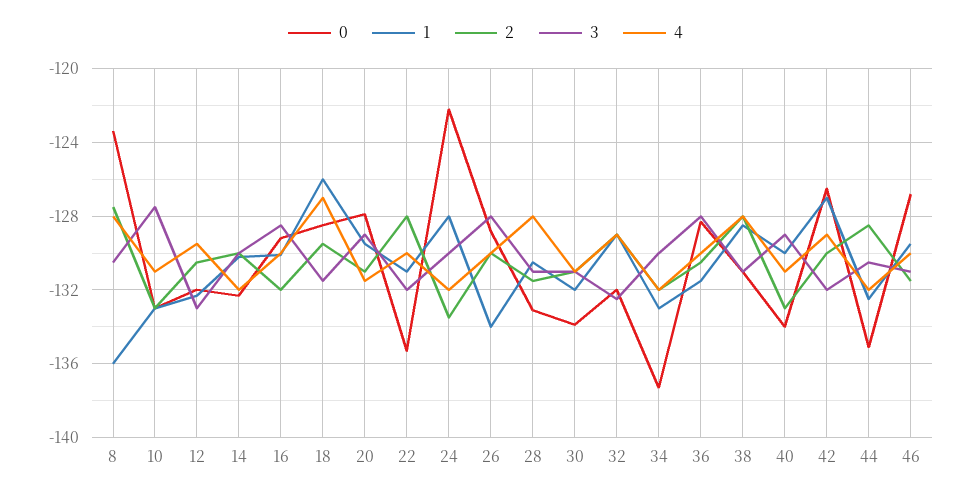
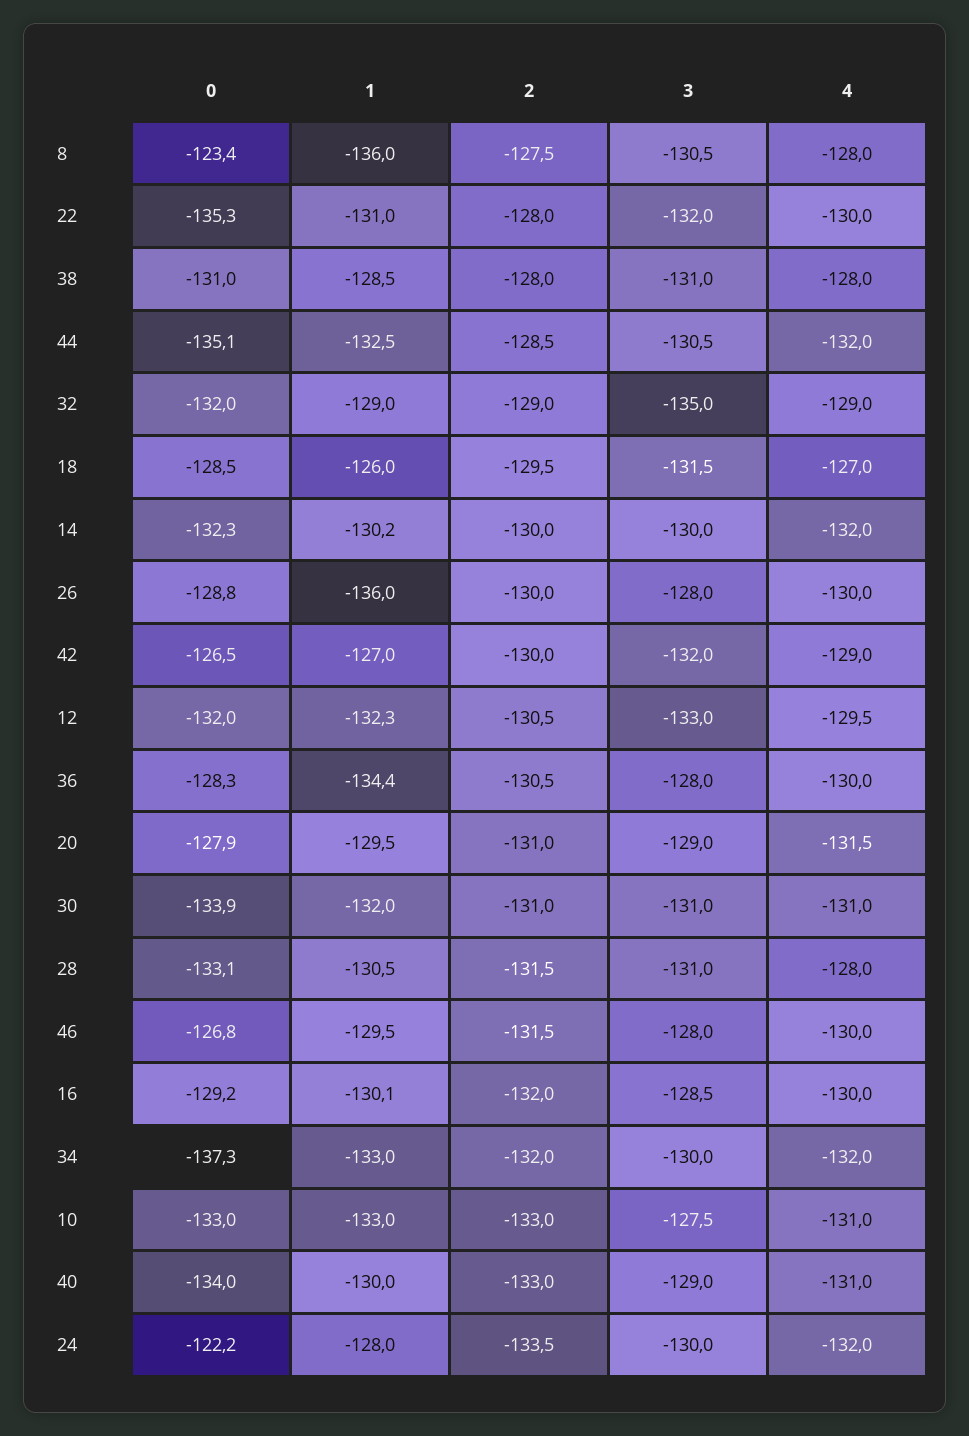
  {
    "0": {
      "8": -123.4,
      "10": -133,
      "12": -132,
      "14": -132.3,
      "16": -129.2,
      "18": -128.5,
      "20": -127.9,
      "22": -135.3,
      "24": -122.2,
      "26": -128.8,
      "28": -133.1,
      "30": -133.9,
      "32": -132,
      "34": -137.3,
      "36": -128.3,
      "38": -131,
      "40": -134,
      "42": -126.5,
      "44": -135.1,
      "46": -126.8
    },
    "1": {
      "8": -136,
      "10": -133,
      "12": -132.3,
      "14": -130.2,
      "16": -130.1,
      "18": -126,
      "20": -129.5,
      "22": -131,
      "24": -128,
-     "26": -134,
+     "26": -136,
      "28": -130.5,
      "30": -132,
      "32": -129,
      "34": -133,
-     "36": -131.5,
+     "36": -134.4,
      "38": -128.5,
      "40": -130,
      "42": -127,
      "44": -132.5,
      "46": -129.5
    },
    "2": {
      "8": -127.5,
      "10": -133,
      "12": -130.5,
      "14": -130,
      "16": -132,
      "18": -129.5,
      "20": -131,
      "22": -128,
      "24": -133.5,
      "26": -130,
      "28": -131.5,
      "30": -131,
      "32": -129,
      "34": -132,
      "36": -130.5,
      "38": -128,
      "40": -133,
      "42": -130,
      "44": -128.5,
      "46": -131.5
    },
    "3": {
      "8": -130.5,
      "10": -127.5,
      "12": -133,
      "14": -130,
      "16": -128.5,
      "18": -131.5,
      "20": -129,
      "22": -132,
      "24": -130,
      "26": -128,
      "28": -131,
      "30": -131,
-     "32": -132.5,
+     "32": -135,
      "34": -130,
      "36": -128,
      "38": -131,
      "40": -129,
      "42": -132,
      "44": -130.5,
-     "46": -131
+     "46": -128
    },
    "4": {
      "8": -128,
      "10": -131,
      "12": -129.5,
      "14": -132,
      "16": -130,
      "18": -127,
      "20": -131.5,
      "22": -130,
      "24": -132,
      "26": -130,
      "28": -128,
      "30": -131,
      "32": -129,
      "34": -132,
      "36": -130,
      "38": -128,
      "40": -131,
      "42": -129,
      "44": -132,
      "46": -130
    }
  }

